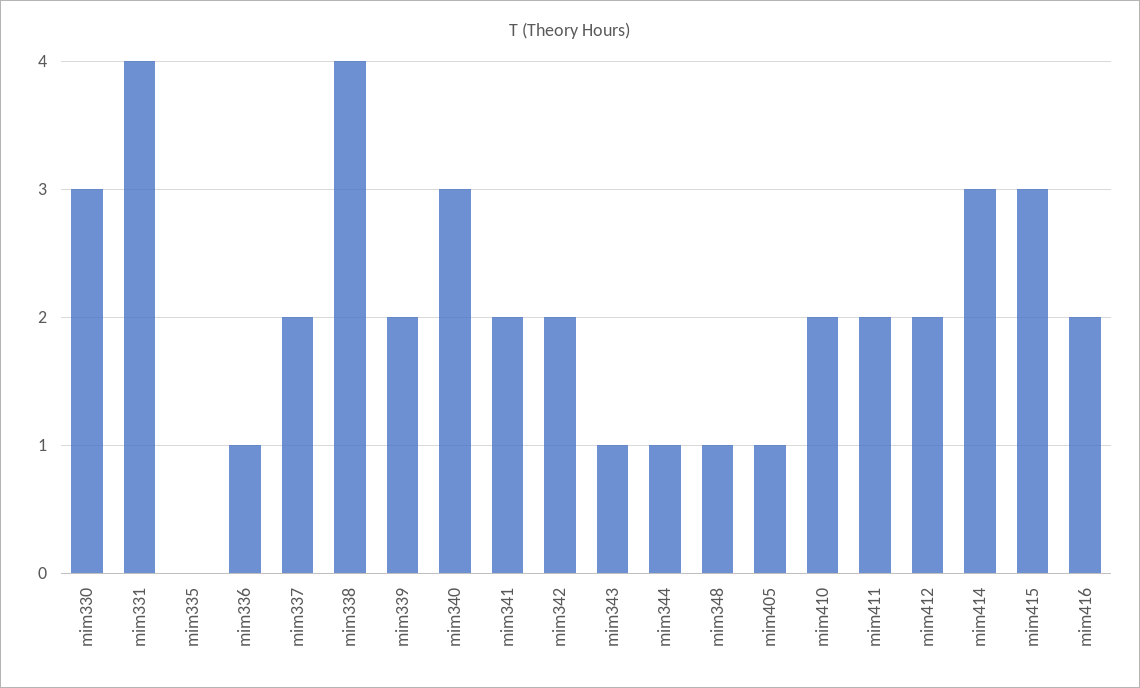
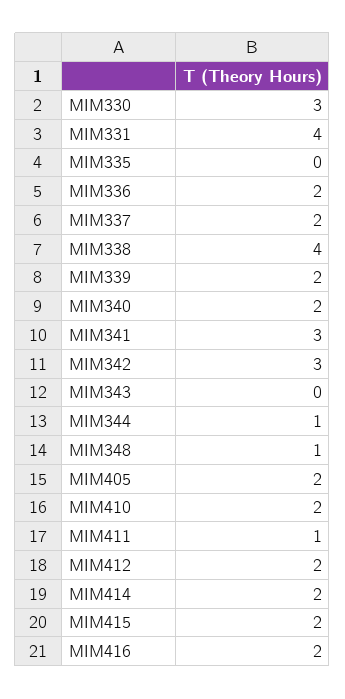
  {
    "mim330": 3,
    "mim331": 4,
    "mim335": 0,
-   "mim336": 1,
+   "mim336": 2,
    "mim337": 2,
    "mim338": 4,
    "mim339": 2,
-   "mim340": 3,
+   "mim340": 2,
-   "mim341": 2,
+   "mim341": 3,
-   "mim342": 2,
+   "mim342": 3,
-   "mim343": 1,
+   "mim343": 0,
    "mim344": 1,
    "mim348": 1,
-   "mim405": 1,
+   "mim405": 2,
    "mim410": 2,
-   "mim411": 2,
+   "mim411": 1,
    "mim412": 2,
-   "mim414": 3,
+   "mim414": 2,
-   "mim415": 3,
+   "mim415": 2,
    "mim416": 2
  }

